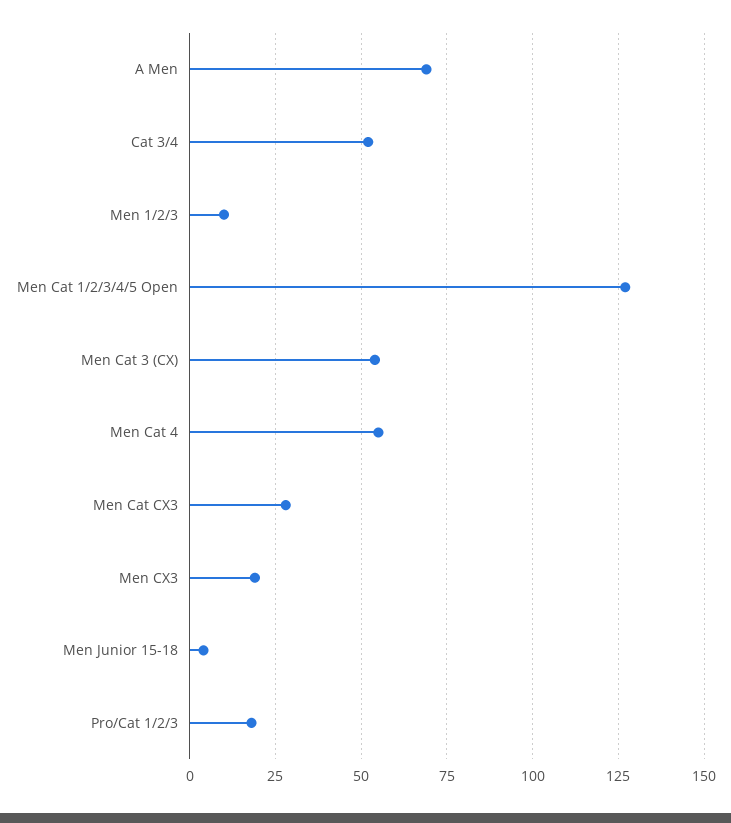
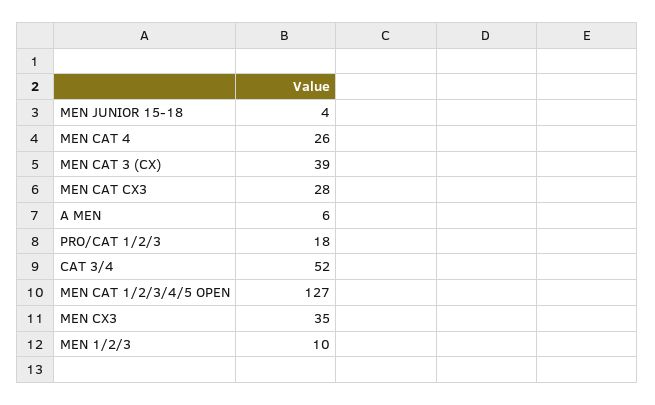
  {
-   "A Men": 70,
+   "A Men": 6,
    "Cat 3/4": 52,
    "Men 1/2/3": 10,
    "Men Cat 1/2/3/4/5 Open": 127,
-   "Men Cat 3 (CX)": 55,
+   "Men Cat 3 (CX)": 39,
-   "Men Cat 4": 55,
+   "Men Cat 4": 26,
    "Men Cat CX3": 28,
-   "Men CX3": 20,
+   "Men CX3": 35,
    "Men Junior 15-18": 4,
    "Pro/Cat 1/2/3": 18
  }

